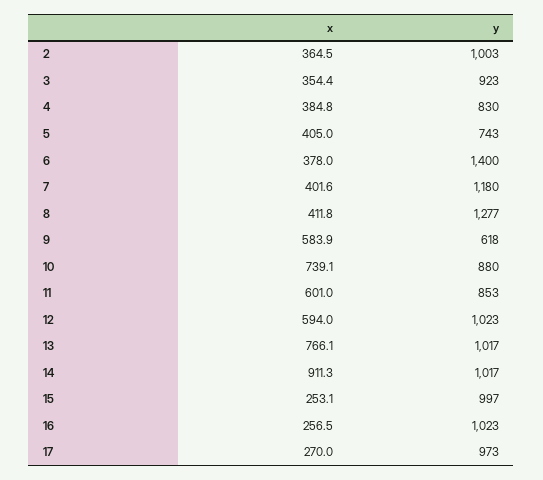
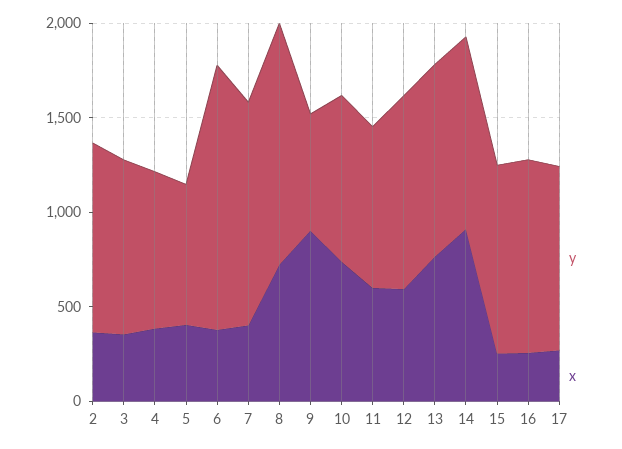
  {
    "x": {
      "2": 364.5,
      "3": 354.4,
      "4": 384.8,
      "5": 405,
      "6": 378,
      "7": 401.6,
-     "8": 411.8,
+     "8": 700,
-     "9": 583.9,
+     "9": 900,
      "10": 739.1,
      "11": 601,
      "12": 594,
      "13": 766.1,
      "14": 911.3,
      "15": 253.1,
      "16": 256.5,
      "17": 270
    },
    "y": {
      "2": 1003,
      "3": 923,
      "4": 830,
      "5": 743,
      "6": 1400,
      "7": 1180,
      "8": 1277,
      "9": 618,
      "10": 880,
      "11": 853,
      "12": 1023,
      "13": 1017,
      "14": 1017,
      "15": 997,
      "16": 1023,
      "17": 973
    }
  }

